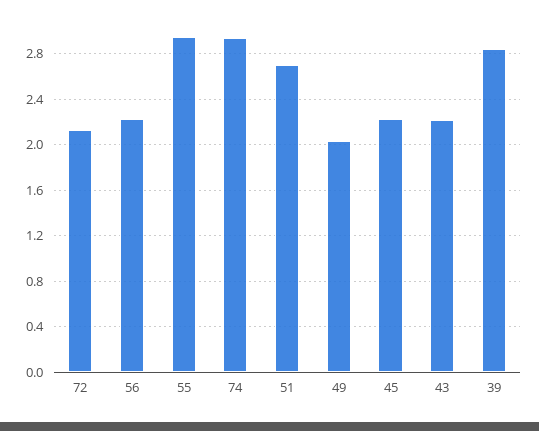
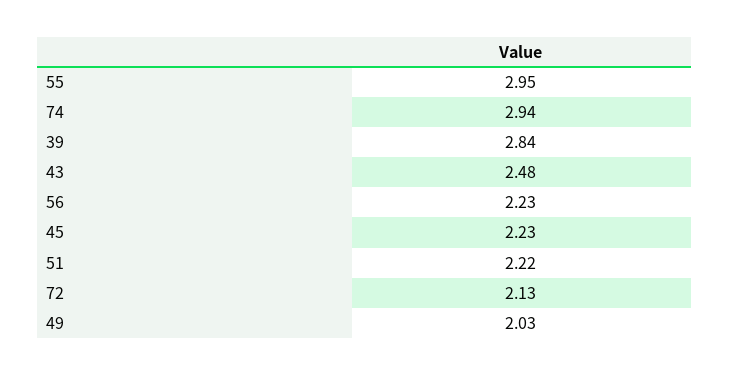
  {
    "72": 2.13,
    "56": 2.23,
    "55": 2.95,
    "74": 2.94,
-   "51": 2.7,
+   "51": 2.22,
    "49": 2.03,
    "45": 2.23,
-   "43": 2.2,
+   "43": 2.48,
    "39": 2.84
  }

